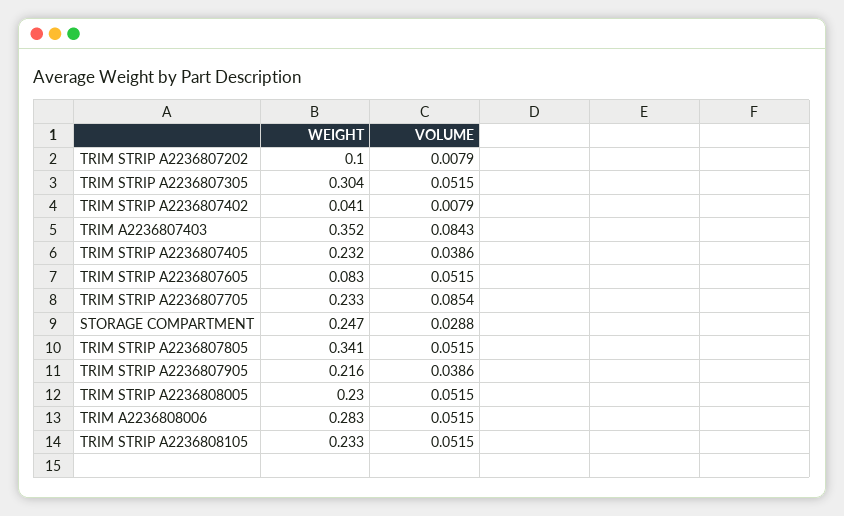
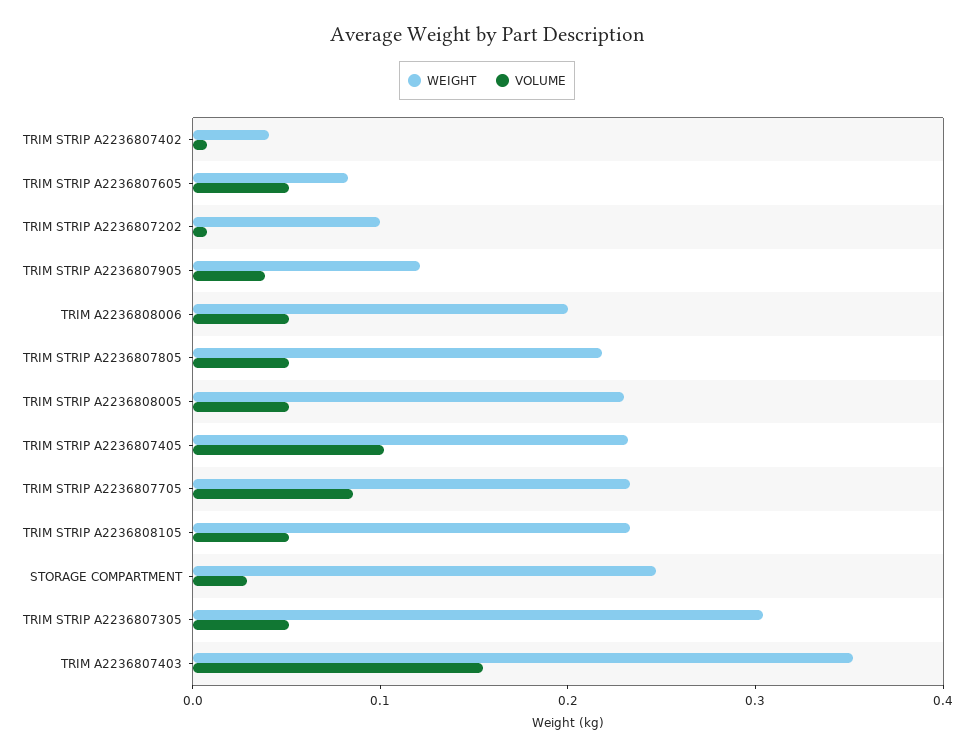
  {
    "WEIGHT": {
      "TRIM STRIP A2236807202": 0.1,
      "TRIM STRIP A2236807305": 0.304,
      "TRIM STRIP A2236807402": 0.041,
      "TRIM A2236807403": 0.352,
      "TRIM STRIP A2236807405": 0.232,
      "TRIM STRIP A2236807605": 0.083,
      "TRIM STRIP A2236807705": 0.233,
      "STORAGE COMPARTMENT": 0.247,
-     "TRIM STRIP A2236807805": 0.341,
+     "TRIM STRIP A2236807805": 0.22,
-     "TRIM STRIP A2236807905": 0.216,
+     "TRIM STRIP A2236807905": 0.12,
      "TRIM STRIP A2236808005": 0.23,
-     "TRIM A2236808006": 0.283,
+     "TRIM A2236808006": 0.2,
      "TRIM STRIP A2236808105": 0.233
    },
    "VOLUME": {
      "TRIM STRIP A2236807202": 0.0079,
      "TRIM STRIP A2236807305": 0.0515,
      "TRIM STRIP A2236807402": 0.0079,
-     "TRIM A2236807403": 0.0843,
+     "TRIM A2236807403": 0.16,
-     "TRIM STRIP A2236807405": 0.0386,
+     "TRIM STRIP A2236807405": 0.1,
      "TRIM STRIP A2236807605": 0.0515,
      "TRIM STRIP A2236807705": 0.0854,
      "STORAGE COMPARTMENT": 0.0288,
      "TRIM STRIP A2236807805": 0.0515,
      "TRIM STRIP A2236807905": 0.0386,
      "TRIM STRIP A2236808005": 0.0515,
      "TRIM A2236808006": 0.0515,
      "TRIM STRIP A2236808105": 0.0515
    }
  }

